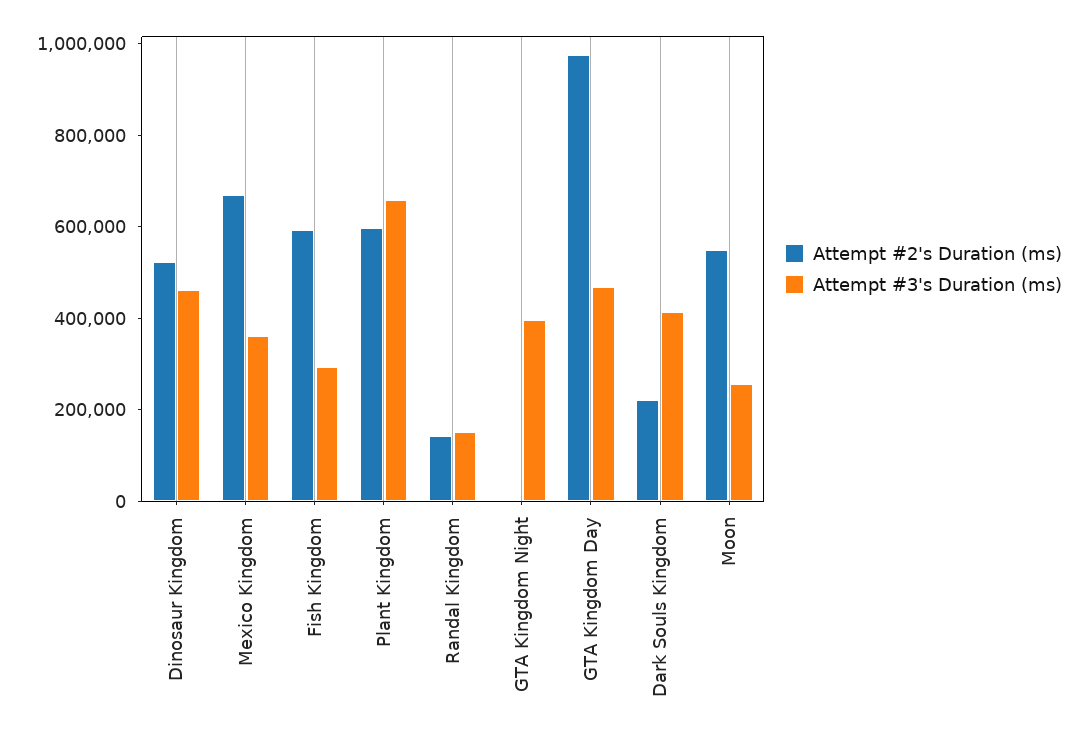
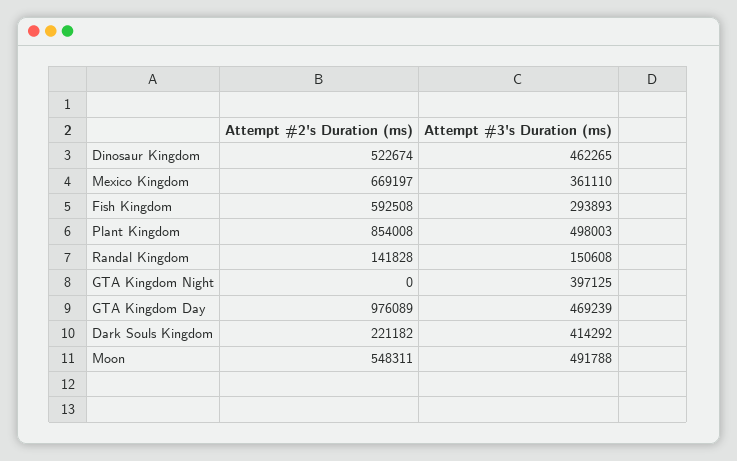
  {
    "Attempt #2's Duration (ms)": {
      "Dinosaur Kingdom": 522674,
      "Mexico Kingdom": 669197,
      "Fish Kingdom": 592508,
-     "Plant Kingdom": 600000,
+     "Plant Kingdom": 854008,
      "Randal Kingdom": 141828,
      "GTA Kingdom Night": 0,
      "GTA Kingdom Day": 976089,
      "Dark Souls Kingdom": 221182,
      "Moon": 548311
    },
    "Attempt #3's Duration (ms)": {
      "Dinosaur Kingdom": 462265,
      "Mexico Kingdom": 361110,
      "Fish Kingdom": 293893,
-     "Plant Kingdom": 650000,
+     "Plant Kingdom": 498003,
      "Randal Kingdom": 150608,
      "GTA Kingdom Night": 397125,
      "GTA Kingdom Day": 469239,
      "Dark Souls Kingdom": 414292,
-     "Moon": 250000
+     "Moon": 491788
    }
  }

